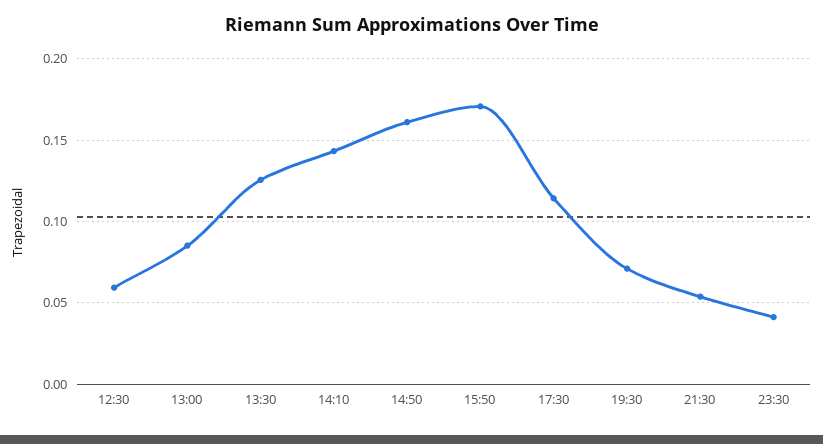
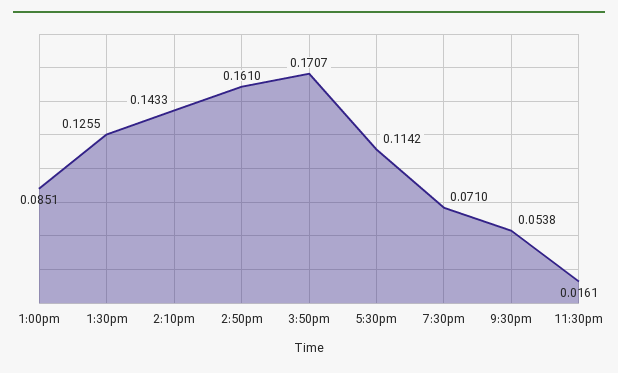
  {
-   "12:30": 0.06,
    "13:00": 0.0851,
    "13:30": 0.1255,
    "14:10": 0.1433,
    "14:50": 0.161,
    "15:50": 0.1707,
    "17:30": 0.1142,
    "19:30": 0.071,
    "21:30": 0.0538,
-   "23:30": 0.04
+   "23:30": 0.0161
  }

